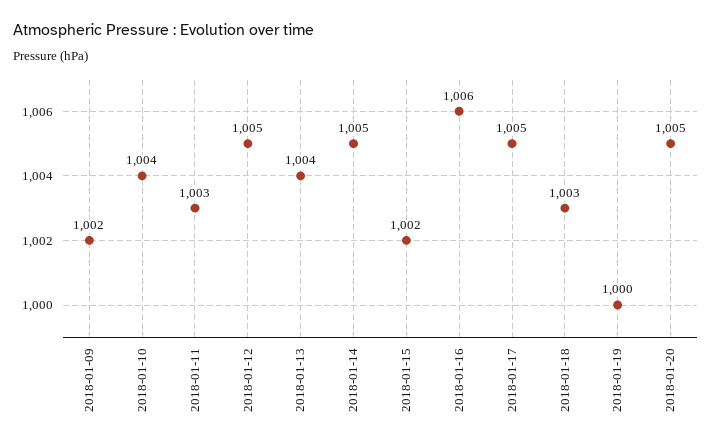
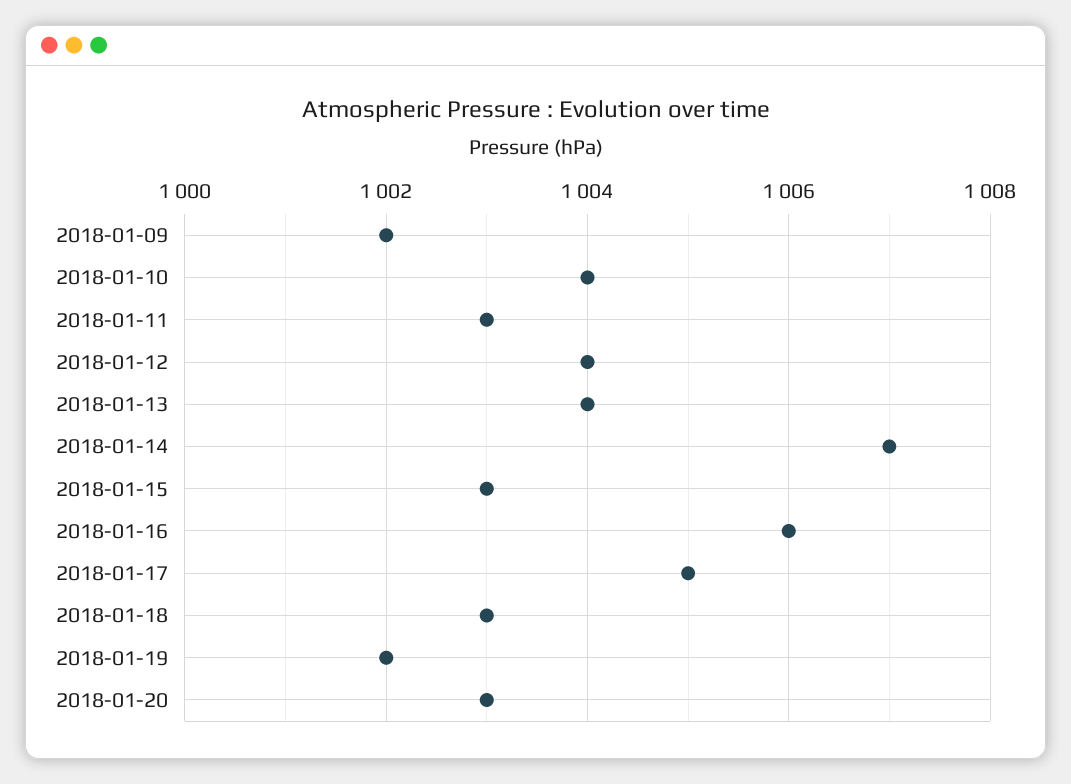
  {
    "2018-01-09": 1002,
    "2018-01-10": 1004,
    "2018-01-11": 1003,
-   "2018-01-12": 1005,
+   "2018-01-12": 1004,
    "2018-01-13": 1004,
-   "2018-01-14": 1005,
+   "2018-01-14": 1007,
-   "2018-01-15": 1002,
+   "2018-01-15": 1003,
    "2018-01-16": 1006,
    "2018-01-17": 1005,
    "2018-01-18": 1003,
-   "2018-01-19": 1000,
+   "2018-01-19": 1002,
-   "2018-01-20": 1005
+   "2018-01-20": 1003
  }

